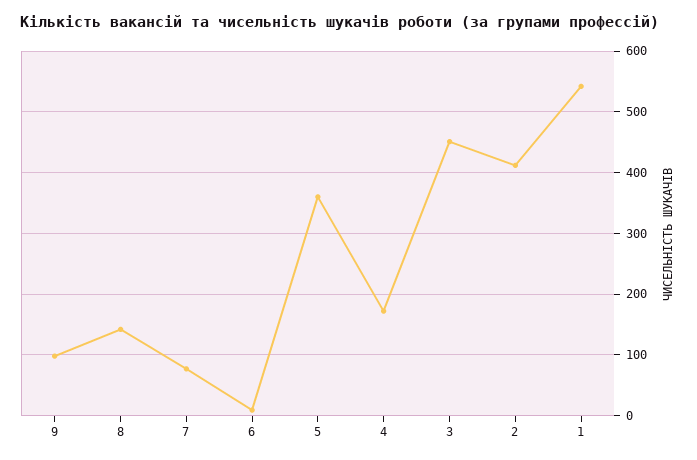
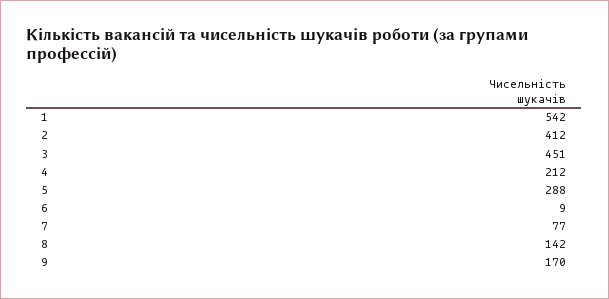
  {
-   "9": 100,
+   "9": 170,
    "8": 142,
    "7": 77,
    "6": 9,
-   "5": 360,
+   "5": 288,
-   "4": 170,
+   "4": 212,
    "3": 451,
    "2": 412,
    "1": 542
  }

